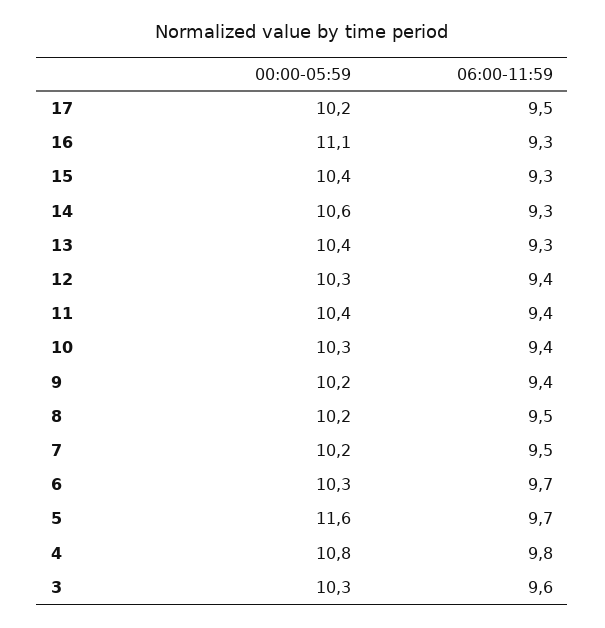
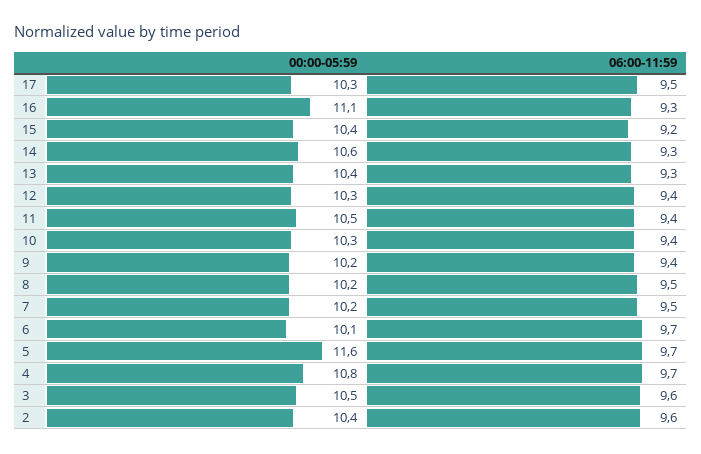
  {
    "00:00-05:59": {
-     "17": 10.2,
+     "17": 10.3,
      "16": 11.1,
      "15": 10.4,
      "14": 10.6,
      "13": 10.4,
      "12": 10.3,
-     "11": 10.4,
+     "11": 10.5,
      "10": 10.3,
      "9": 10.2,
      "8": 10.2,
      "7": 10.2,
-     "6": 10.3,
+     "6": 10.1,
      "5": 11.6,
      "4": 10.8,
-     "3": 10.3
+     "3": 10.5,
+     "2": 10.4
    },
    "06:00-11:59": {
      "17": 9.5,
      "16": 9.3,
-     "15": 9.3,
+     "15": 9.2,
      "14": 9.3,
      "13": 9.3,
      "12": 9.4,
      "11": 9.4,
      "10": 9.4,
      "9": 9.4,
      "8": 9.5,
      "7": 9.5,
      "6": 9.7,
      "5": 9.7,
-     "4": 9.8,
+     "4": 9.7,
-     "3": 9.6
+     "3": 9.6,
+     "2": 9.6
    }
  }

